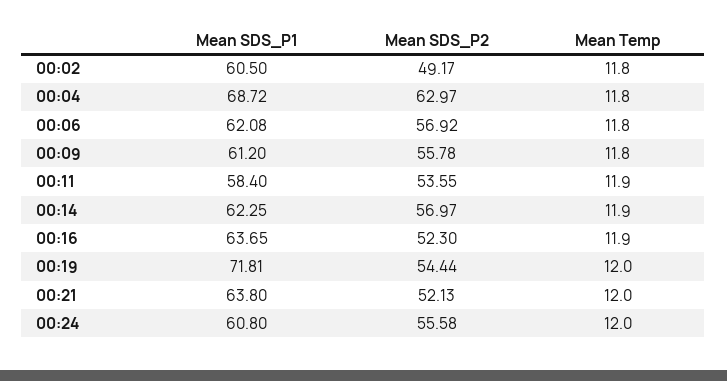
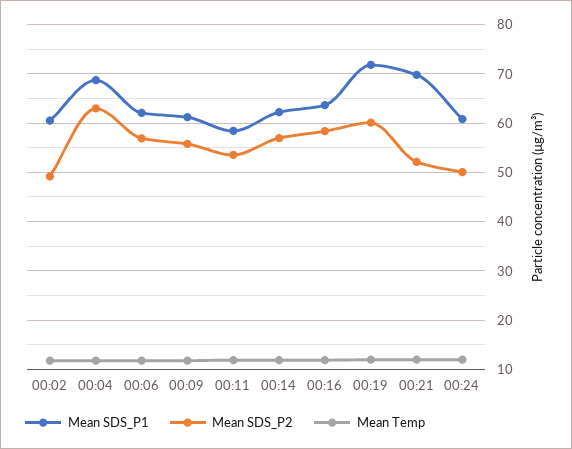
  {
    "Mean SDS_P1": {
      "00:02": 60.5,
      "00:04": 68.72,
      "00:06": 62.08,
      "00:09": 61.2,
      "00:11": 58.4,
      "00:14": 62.25,
      "00:16": 63.65,
      "00:19": 71.81,
-     "00:21": 63.8,
+     "00:21": 70,
      "00:24": 60.8
    },
    "Mean SDS_P2": {
      "00:02": 49.17,
      "00:04": 62.97,
      "00:06": 56.92,
      "00:09": 55.78,
      "00:11": 53.55,
      "00:14": 56.97,
-     "00:16": 52.3,
+     "00:16": 58,
-     "00:19": 54.44,
+     "00:19": 60,
      "00:21": 52.13,
-     "00:24": 55.58
+     "00:24": 50
    },
    "Mean Temp": {
      "00:02": 11.8,
      "00:04": 11.8,
      "00:06": 11.8,
      "00:09": 11.8,
      "00:11": 11.9,
      "00:14": 11.9,
      "00:16": 11.9,
      "00:19": 12,
      "00:21": 12,
      "00:24": 12
    }
  }

